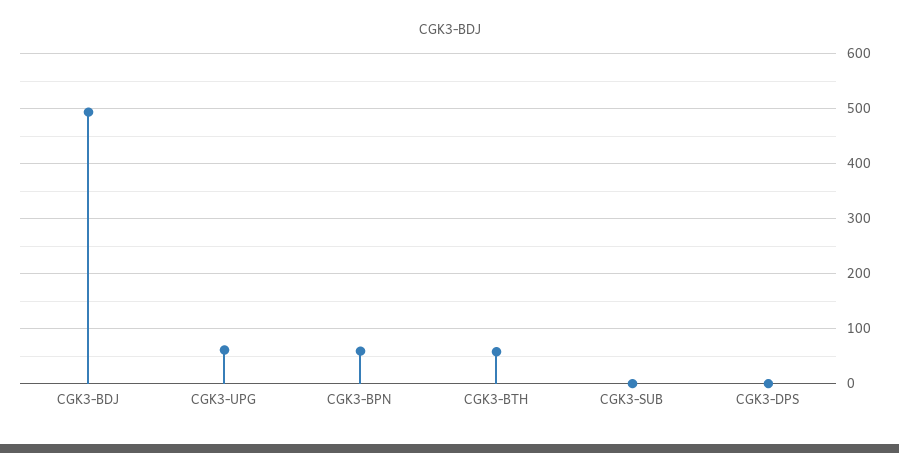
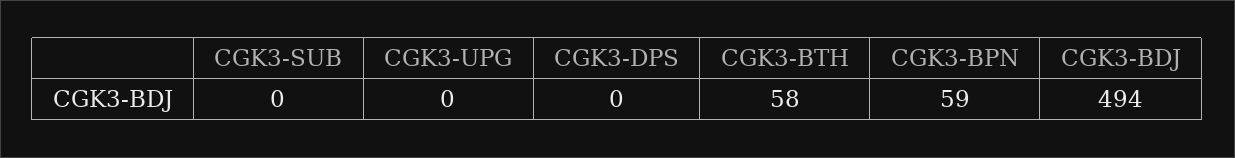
  {
    "CGK3-BDJ": 494,
-   "CGK3-UPG": 60,
+   "CGK3-UPG": 0,
    "CGK3-BPN": 59,
    "CGK3-BTH": 58,
    "CGK3-SUB": 0,
    "CGK3-DPS": 0
  }

